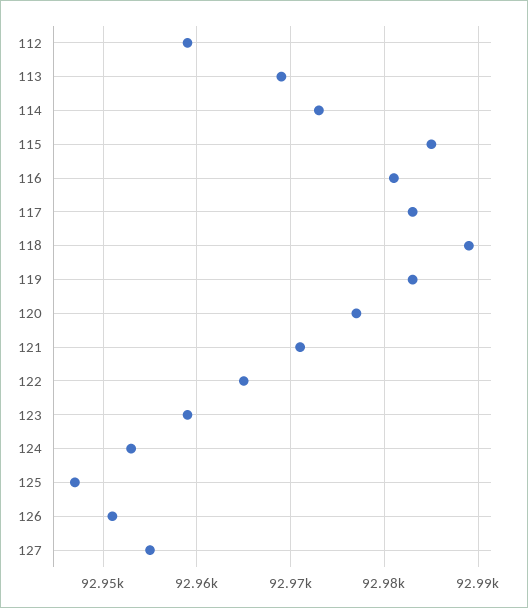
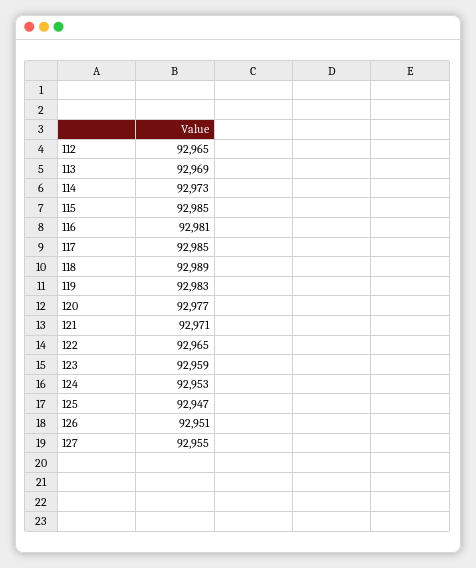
  {
-   "112": 92959,
+   "112": 92965,
    "113": 92969,
    "114": 92973,
    "115": 92985,
    "116": 92981,
-   "117": 92983,
+   "117": 92985,
    "118": 92989,
    "119": 92983,
    "120": 92977,
    "121": 92971,
    "122": 92965,
    "123": 92959,
    "124": 92953,
    "125": 92947,
    "126": 92951,
    "127": 92955
  }

